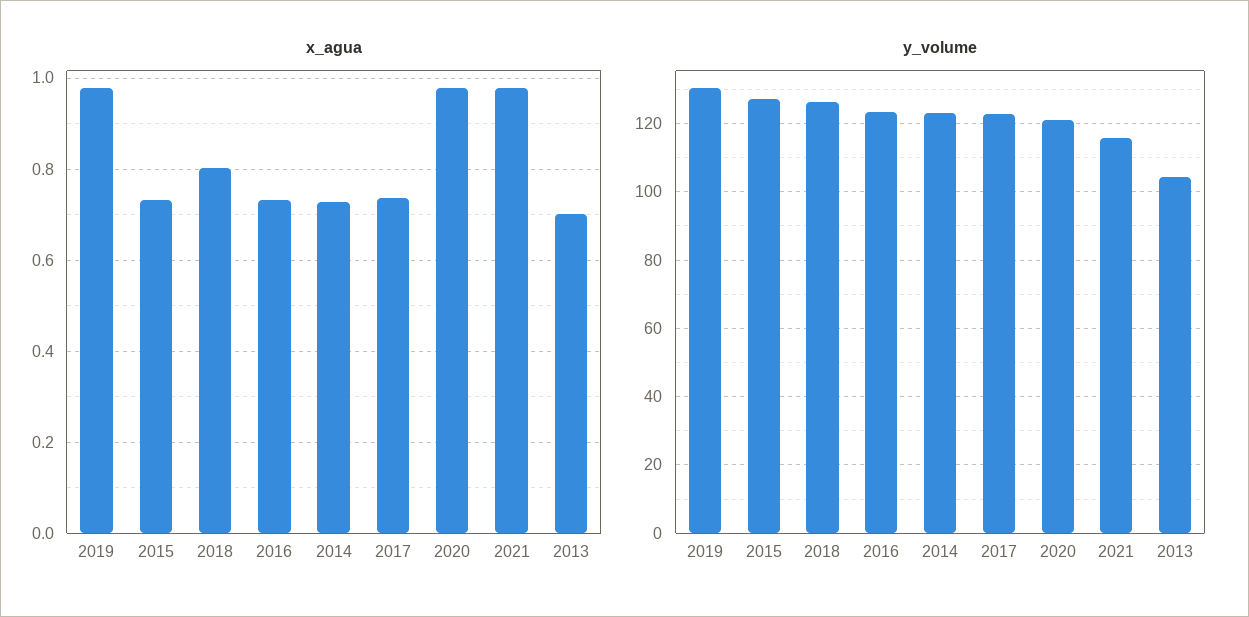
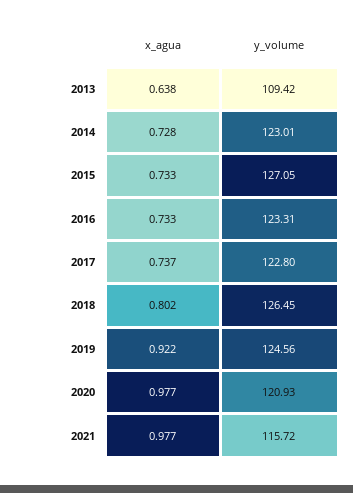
  {
    "x_agua": {
-     "2019": 0.98,
+     "2019": 0.922,
      "2015": 0.733,
      "2018": 0.802,
      "2016": 0.733,
      "2014": 0.728,
      "2017": 0.737,
      "2020": 0.977,
      "2021": 0.977,
-     "2013": 0.7
+     "2013": 0.638
    },
    "y_volume": {
-     "2019": 130,
+     "2019": 124.56,
      "2015": 127.05,
      "2018": 126.45,
      "2016": 123.31,
      "2014": 123.01,
      "2017": 122.8,
      "2020": 120.93,
      "2021": 115.72,
-     "2013": 104
+     "2013": 109.42
    }
  }

